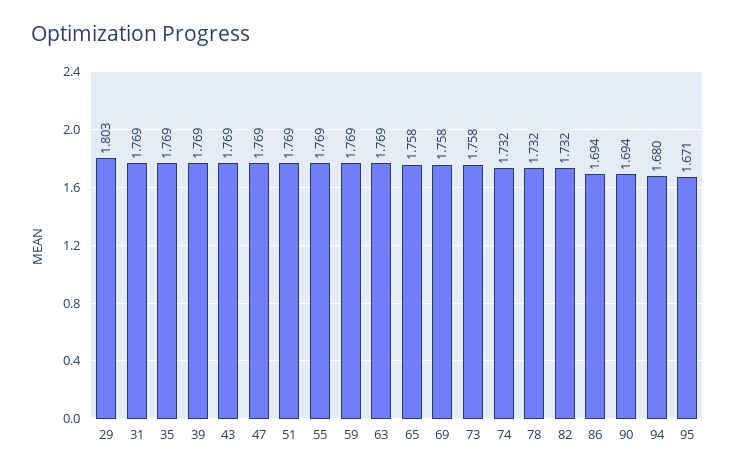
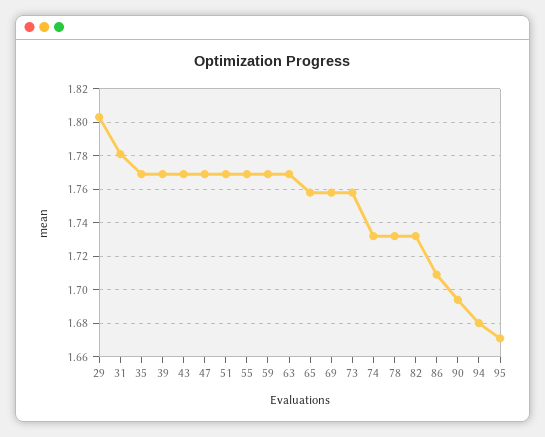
  {
    "29": 1.803,
-   "31": 1.769,
+   "31": 1.78,
    "35": 1.769,
    "39": 1.769,
    "43": 1.769,
    "47": 1.769,
    "51": 1.769,
    "55": 1.769,
    "59": 1.769,
    "63": 1.769,
    "65": 1.758,
    "69": 1.758,
    "73": 1.758,
    "74": 1.732,
    "78": 1.732,
    "82": 1.732,
-   "86": 1.694,
+   "86": 1.71,
    "90": 1.694,
    "94": 1.68,
    "95": 1.671
  }

